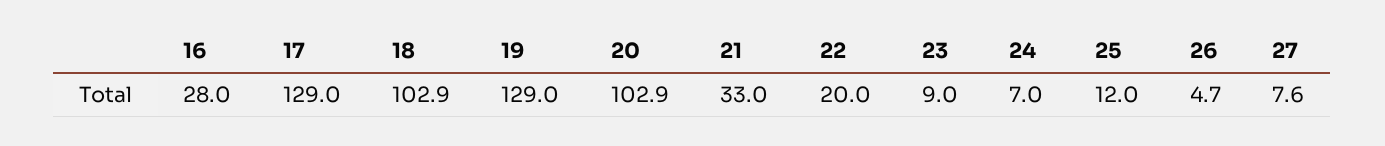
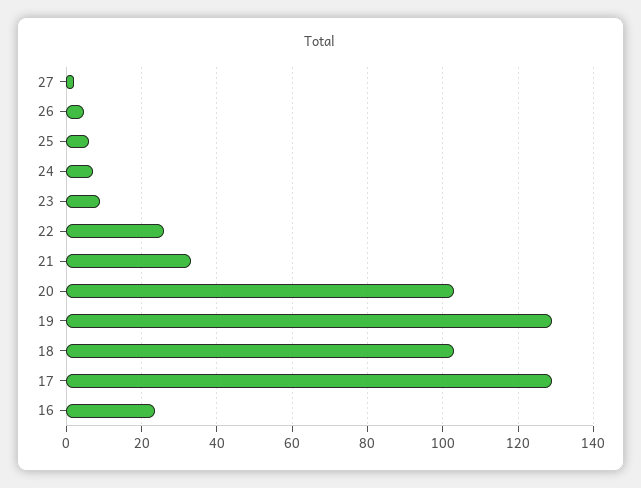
  {
-   "16": 28,
+   "16": 24,
    "17": 129,
    "18": 102.9,
    "19": 129,
    "20": 102.9,
    "21": 33,
-   "22": 20,
+   "22": 26,
    "23": 9,
    "24": 7,
-   "25": 12,
+   "25": 6,
    "26": 4.7,
-   "27": 7.6
+   "27": 2
  }

